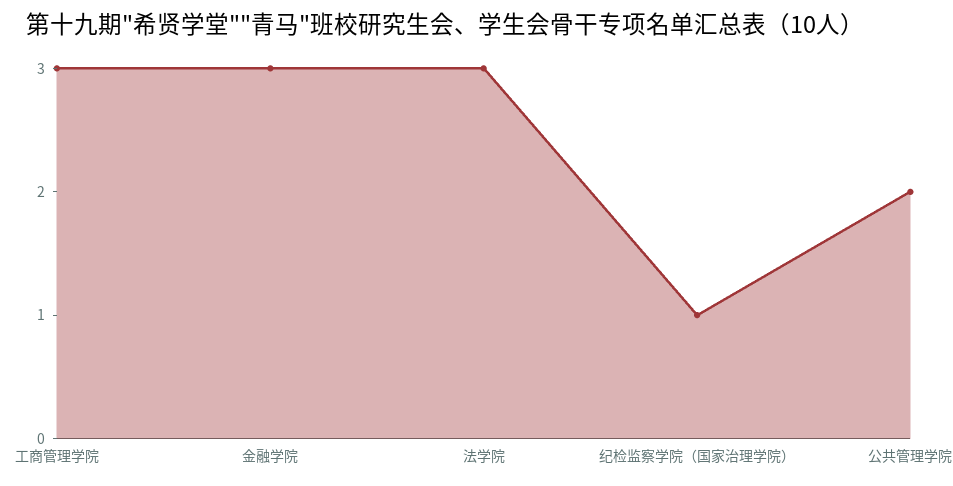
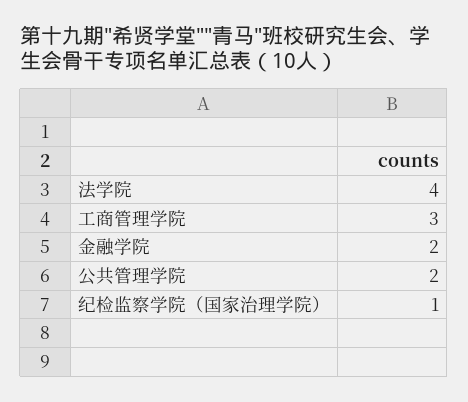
  {
    "工商管理学院": 3,
-   "金融学院": 3,
+   "金融学院": 2,
-   "法学院": 3,
+   "法学院": 4,
    "纪检监察学院（国家治理学院）": 1,
    "公共管理学院": 2
  }

